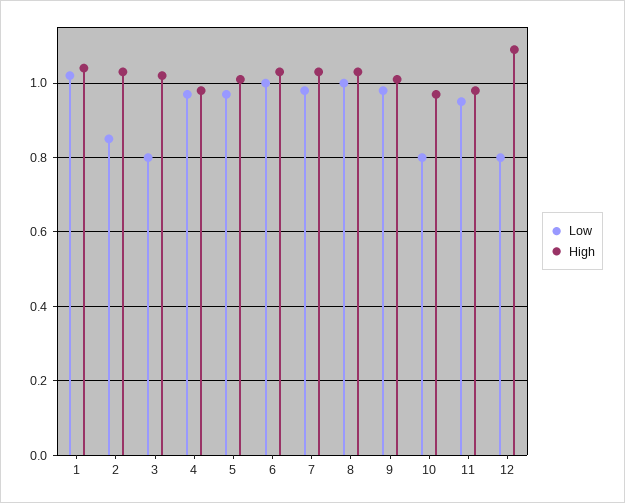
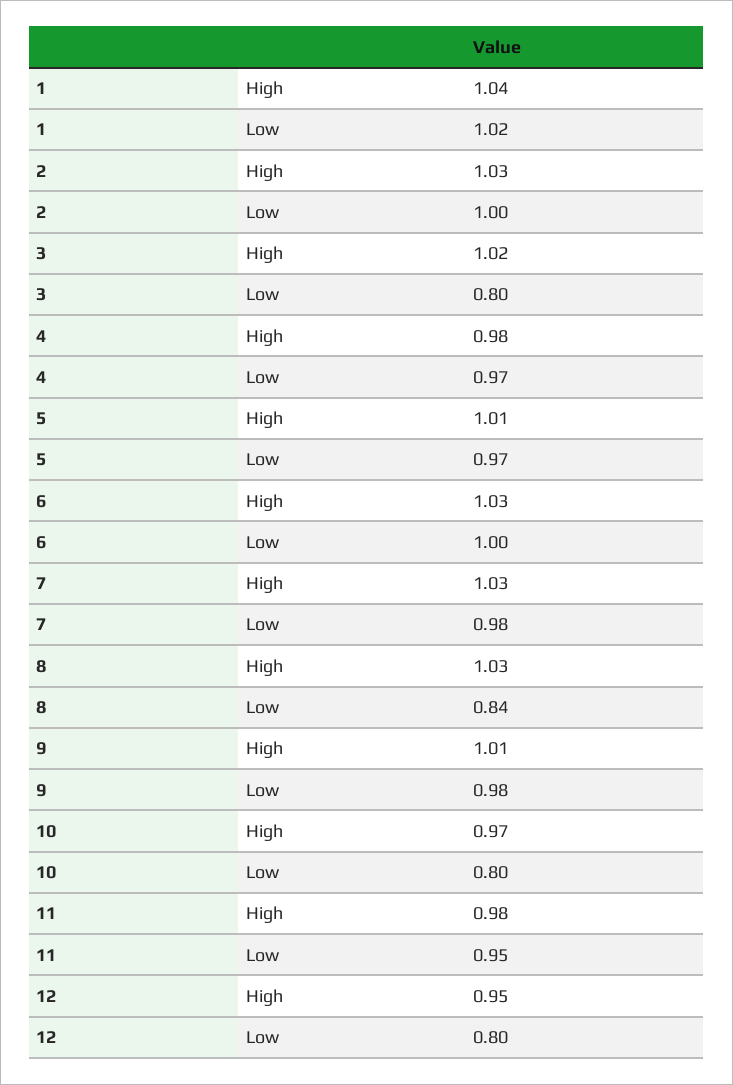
  {
    "Low": {
      "1": 1.02,
-     "2": 0.85,
+     "2": 1,
      "3": 0.8,
      "4": 0.97,
      "5": 0.97,
      "6": 1,
      "7": 0.98,
-     "8": 1,
+     "8": 0.84,
      "9": 0.98,
      "10": 0.8,
      "11": 0.95,
      "12": 0.8
    },
    "High": {
      "1": 1.04,
      "2": 1.03,
      "3": 1.02,
      "4": 0.98,
      "5": 1.01,
      "6": 1.03,
      "7": 1.03,
      "8": 1.03,
      "9": 1.01,
      "10": 0.97,
      "11": 0.98,
-     "12": 1.1
+     "12": 0.95
    }
  }

